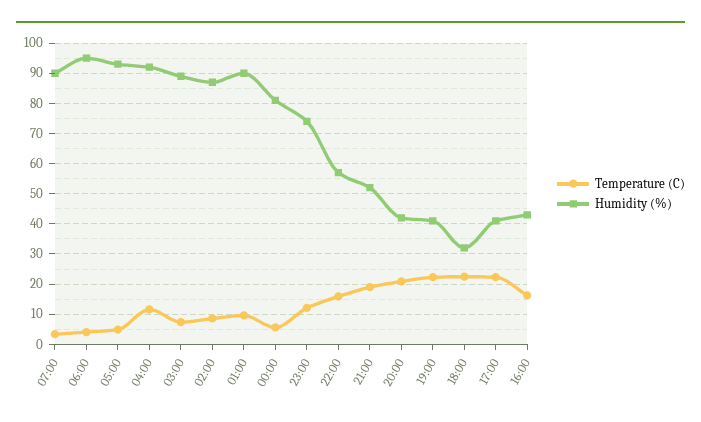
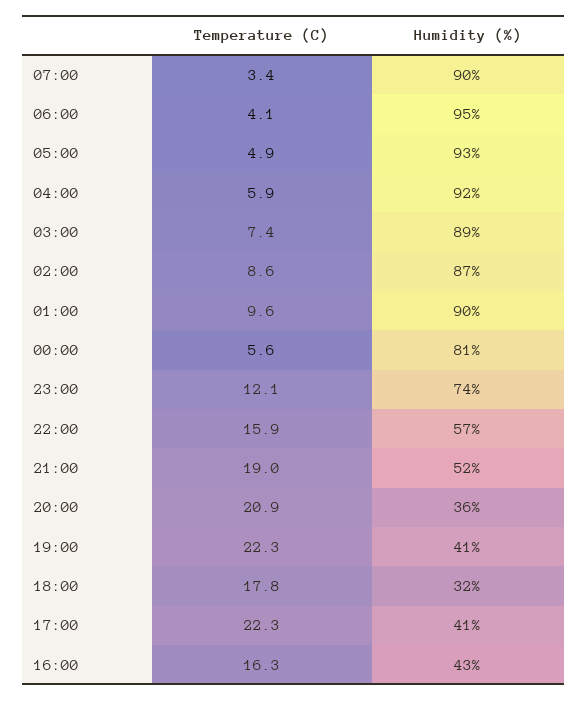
  {
    "Temperature (C)": {
      "07:00": 3.4,
      "06:00": 4.1,
      "05:00": 4.9,
-     "04:00": 12,
+     "04:00": 5.9,
      "03:00": 7.4,
      "02:00": 8.6,
      "01:00": 9.6,
      "00:00": 5.6,
      "23:00": 12.1,
      "22:00": 15.9,
      "21:00": 19,
      "20:00": 20.9,
      "19:00": 22.3,
-     "18:00": 22,
+     "18:00": 17.8,
      "17:00": 22.3,
      "16:00": 16.3
    },
    "Humidity (%)": {
      "07:00": 90,
      "06:00": 95,
      "05:00": 93,
      "04:00": 92,
      "03:00": 89,
      "02:00": 87,
      "01:00": 90,
      "00:00": 81,
      "23:00": 74,
      "22:00": 57,
      "21:00": 52,
-     "20:00": 42,
+     "20:00": 36,
      "19:00": 41,
      "18:00": 32,
      "17:00": 41,
      "16:00": 43
    }
  }

